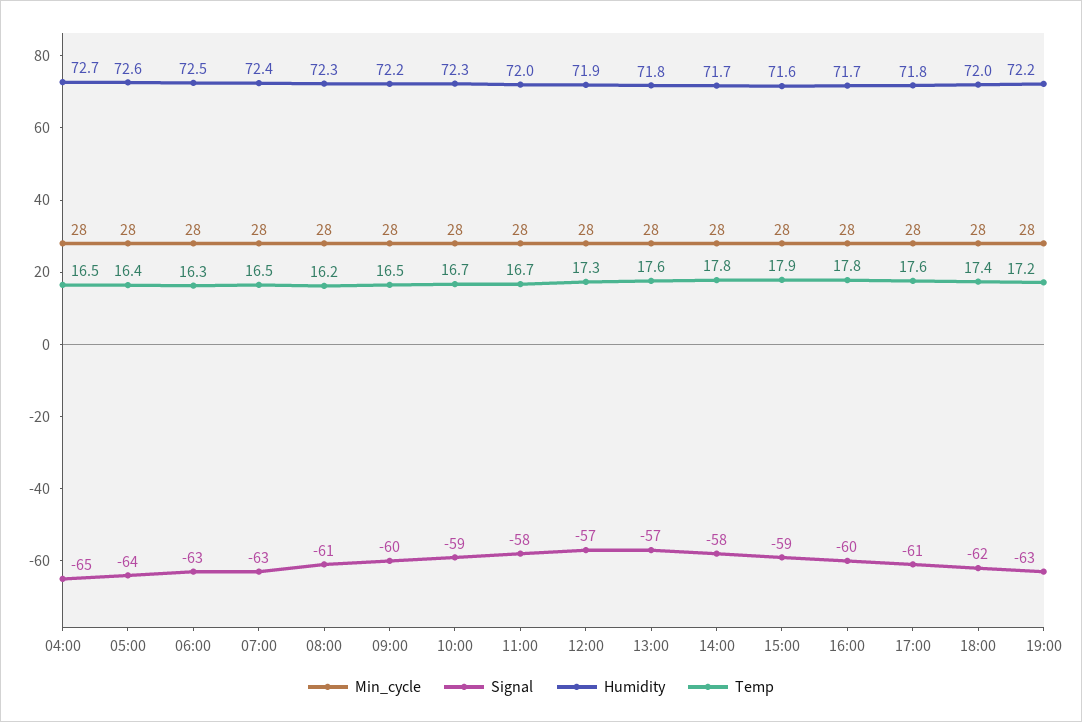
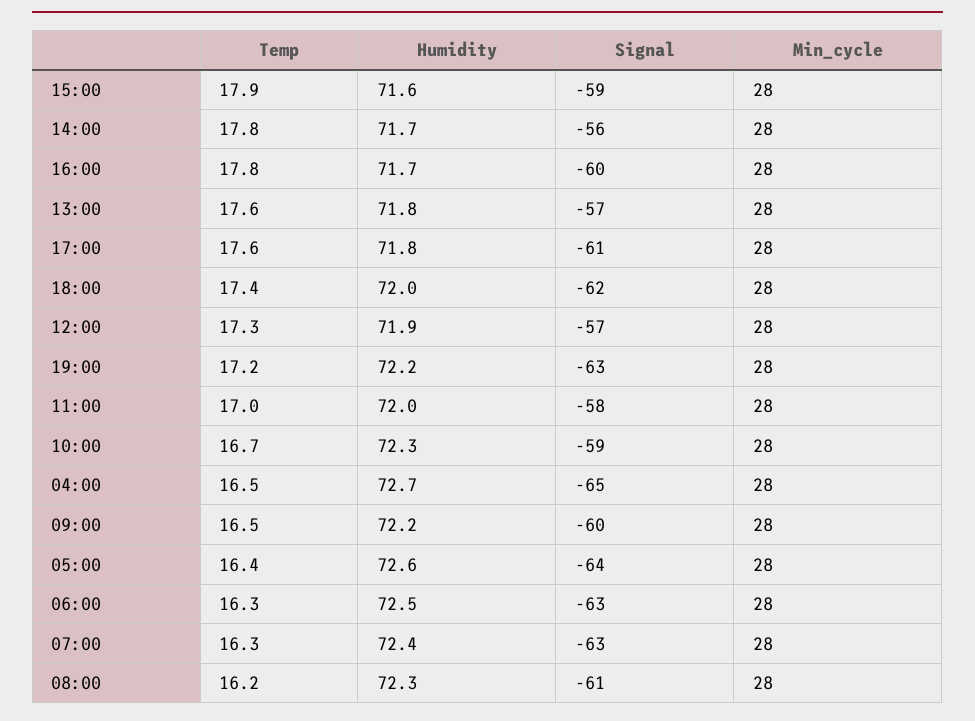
  {
    "Min_cycle": {
      "04:00": 28,
      "05:00": 28,
      "06:00": 28,
      "07:00": 28,
      "08:00": 28,
      "09:00": 28,
      "10:00": 28,
      "11:00": 28,
      "12:00": 28,
      "13:00": 28,
      "14:00": 28,
      "15:00": 28,
      "16:00": 28,
      "17:00": 28,
      "18:00": 28,
      "19:00": 28
    },
    "Signal": {
      "04:00": -65,
      "05:00": -64,
      "06:00": -63,
      "07:00": -63,
      "08:00": -61,
      "09:00": -60,
      "10:00": -59,
      "11:00": -58,
      "12:00": -57,
      "13:00": -57,
-     "14:00": -58,
+     "14:00": -56,
      "15:00": -59,
      "16:00": -60,
      "17:00": -61,
      "18:00": -62,
      "19:00": -63
    },
    "Humidity": {
      "04:00": 72.7,
      "05:00": 72.6,
      "06:00": 72.5,
      "07:00": 72.4,
      "08:00": 72.3,
      "09:00": 72.2,
      "10:00": 72.3,
      "11:00": 72,
      "12:00": 71.9,
      "13:00": 71.8,
      "14:00": 71.7,
      "15:00": 71.6,
      "16:00": 71.7,
      "17:00": 71.8,
      "18:00": 72,
      "19:00": 72.2
    },
    "Temp": {
      "04:00": 16.5,
      "05:00": 16.4,
      "06:00": 16.3,
-     "07:00": 16.5,
+     "07:00": 16.3,
      "08:00": 16.2,
      "09:00": 16.5,
      "10:00": 16.7,
-     "11:00": 16.7,
+     "11:00": 17,
      "12:00": 17.3,
      "13:00": 17.6,
      "14:00": 17.8,
      "15:00": 17.9,
      "16:00": 17.8,
      "17:00": 17.6,
      "18:00": 17.4,
      "19:00": 17.2
    }
  }

